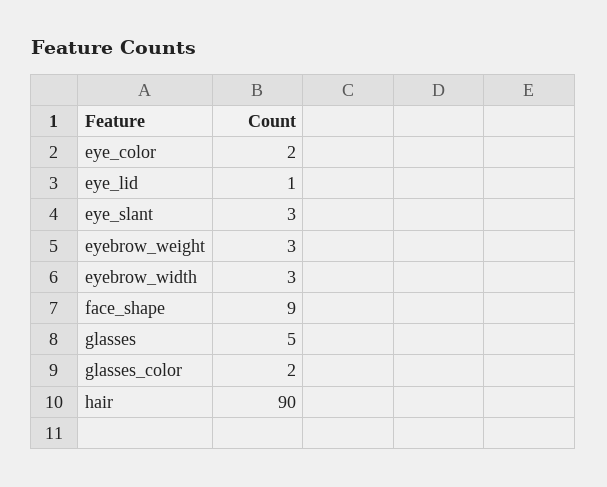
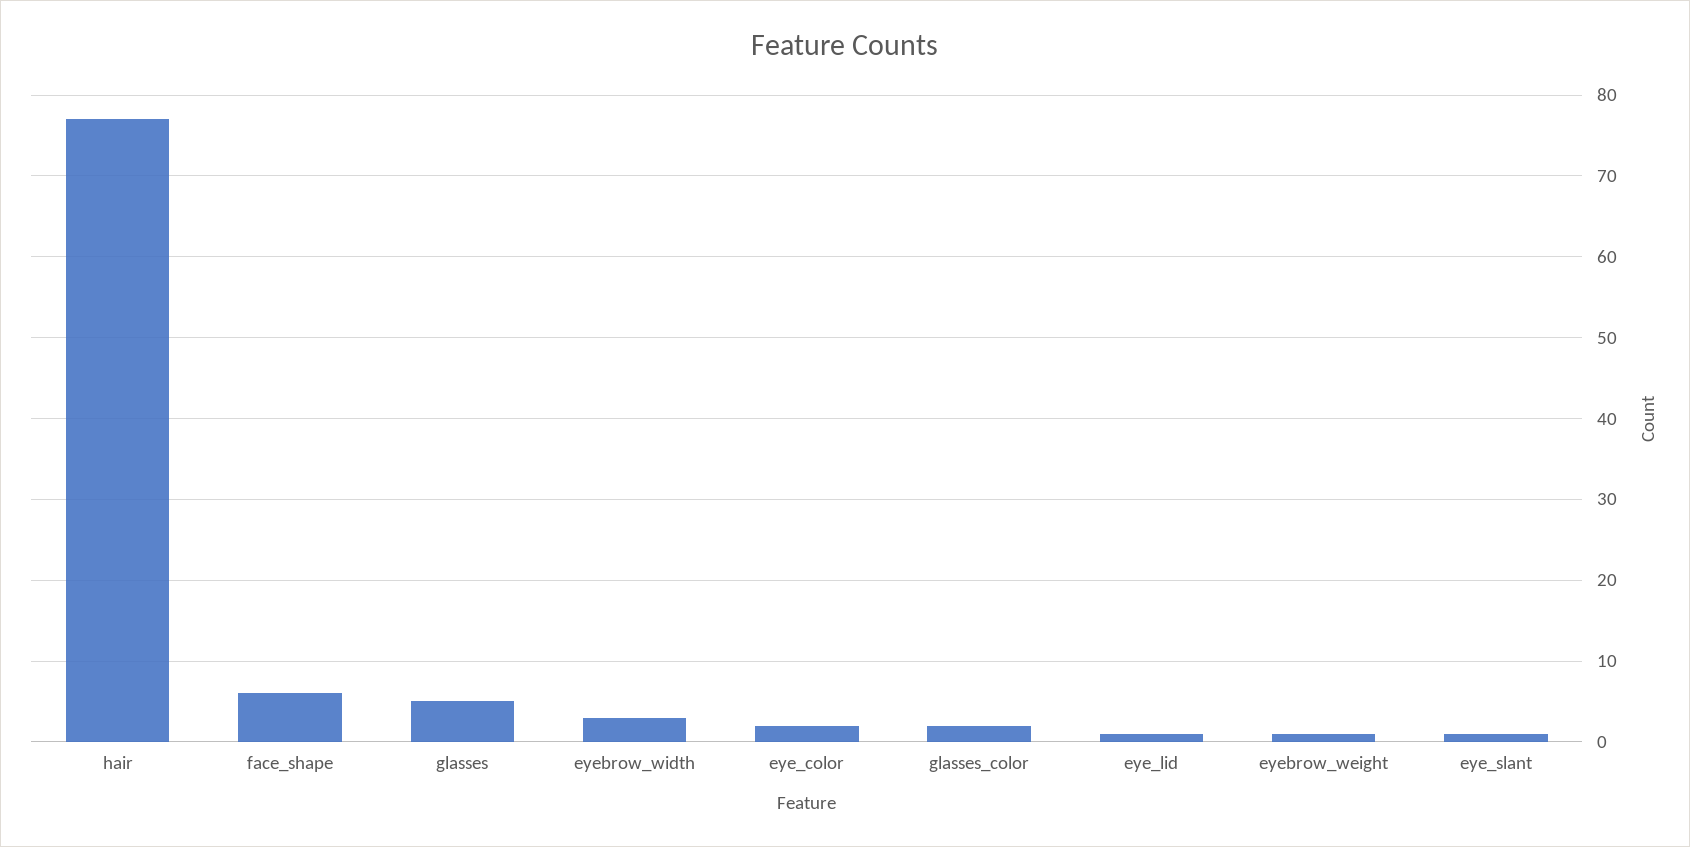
  {
    "eye_color": 2,
    "eye_lid": 1,
-   "eye_slant": 3,
+   "eye_slant": 1,
-   "eyebrow_weight": 3,
+   "eyebrow_weight": 1,
    "eyebrow_width": 3,
-   "face_shape": 9,
+   "face_shape": 6,
    "glasses": 5,
    "glasses_color": 2,
-   "hair": 90
+   "hair": 77
  }

